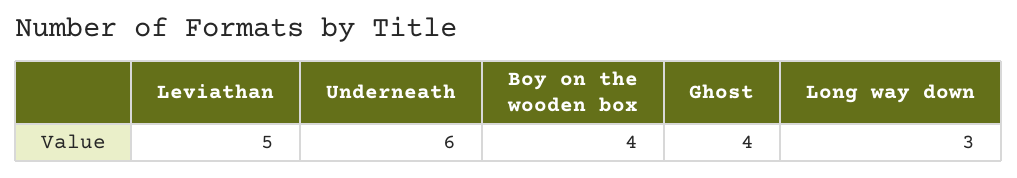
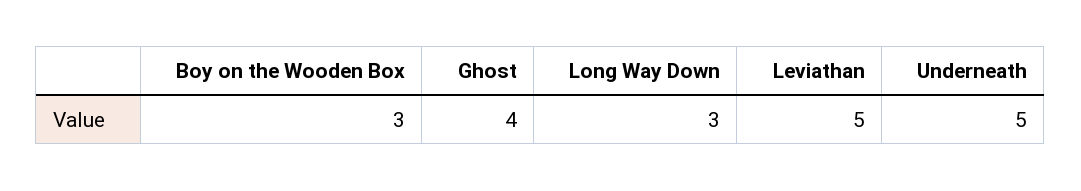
  {
    "Leviathan": 5,
-   "Underneath": 6,
+   "Underneath": 5,
-   "Boy on the wooden box": 4,
+   "Boy on the wooden box": 3,
    "Ghost": 4,
    "Long way down": 3
  }

